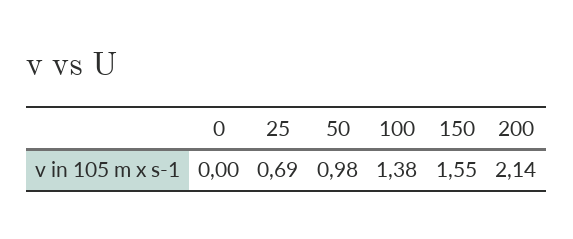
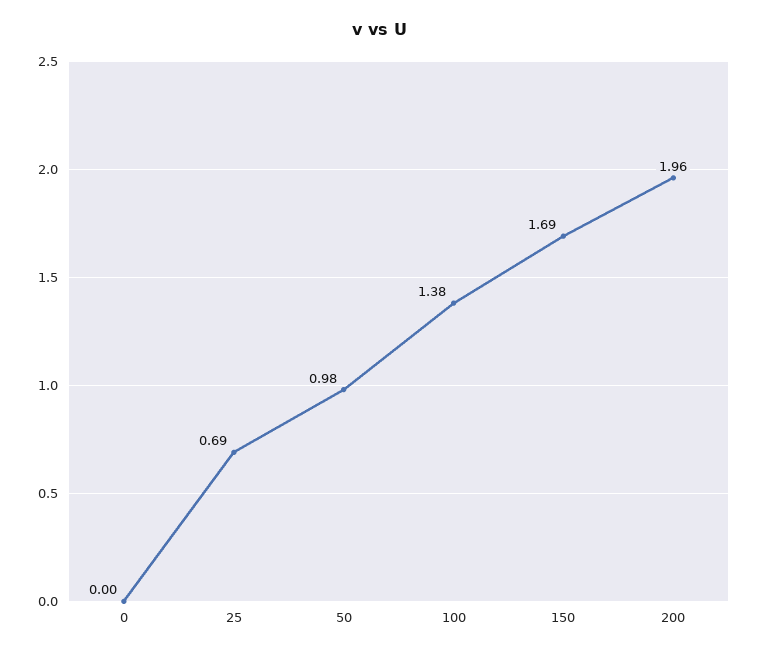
  {
    "0": 0,
    "25": 0.69,
    "50": 0.98,
    "100": 1.38,
-   "150": 1.55,
+   "150": 1.69,
-   "200": 2.14
+   "200": 1.96
  }

